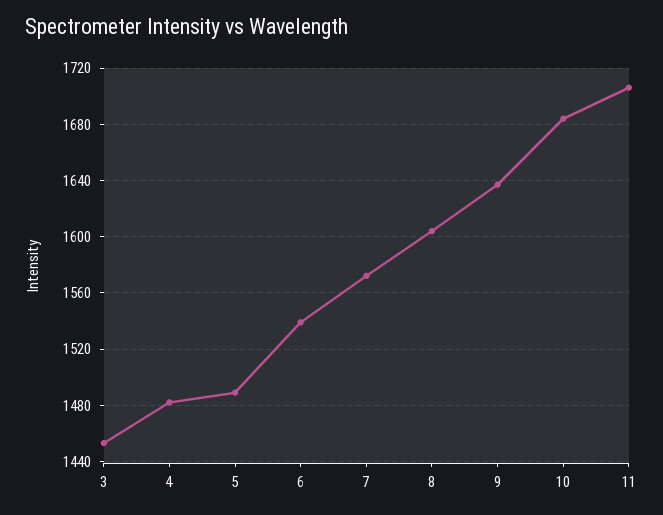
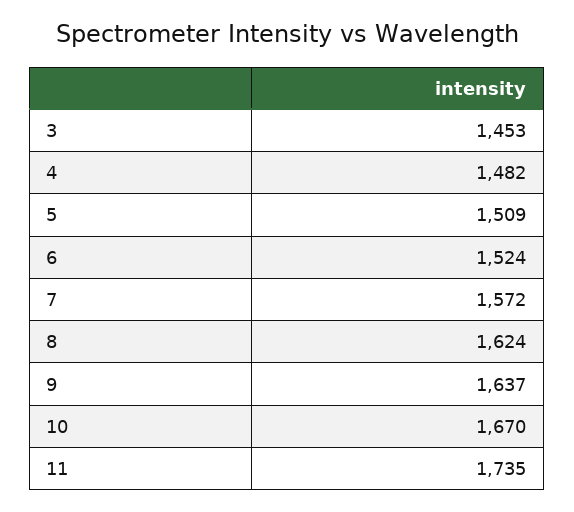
  {
    "3": 1453,
    "4": 1482,
-   "5": 1490,
+   "5": 1509,
-   "6": 1540,
+   "6": 1524,
    "7": 1572,
-   "8": 1605,
+   "8": 1624,
    "9": 1637,
-   "10": 1685,
+   "10": 1670,
-   "11": 1705
+   "11": 1735
  }

